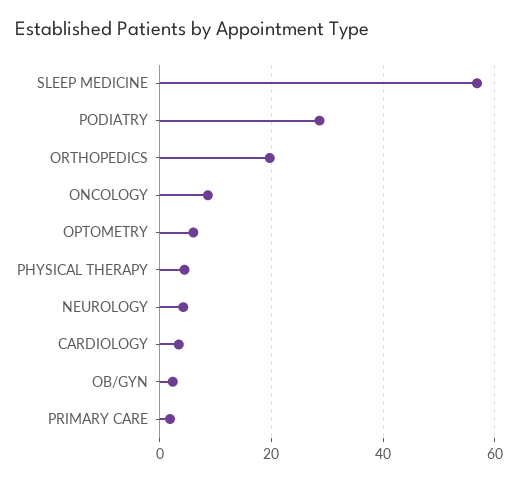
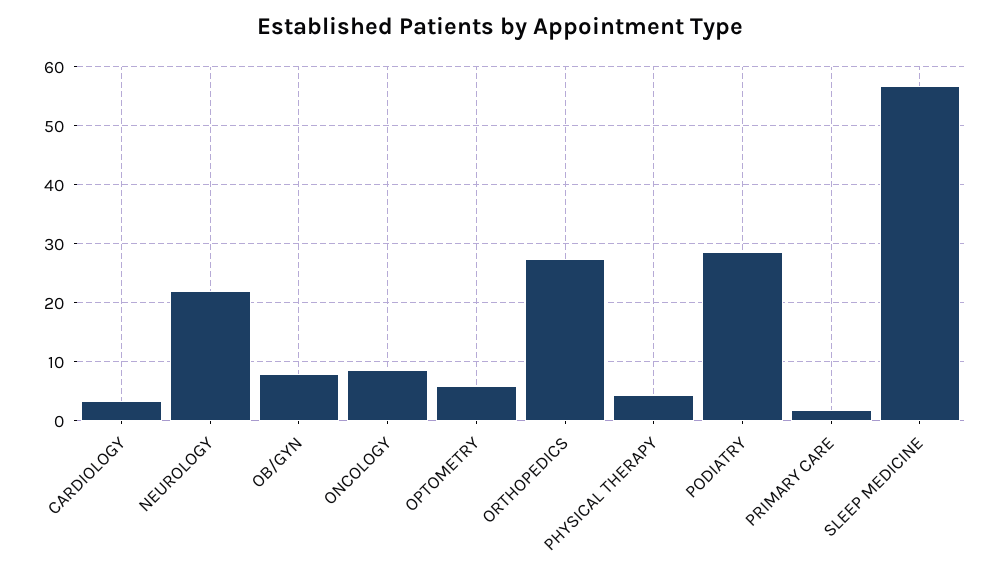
  {
    "SLEEP MEDICINE": 56,
    "PODIATRY": 28,
-   "ORTHOPEDICS": 20,
+   "ORTHOPEDICS": 28,
    "ONCOLOGY": 8,
    "OPTOMETRY": 6,
    "PHYSICAL THERAPY": 4,
-   "NEUROLOGY": 4,
+   "NEUROLOGY": 22,
    "CARDIOLOGY": 4,
-   "OB/GYN": 2,
+   "OB/GYN": 8,
    "PRIMARY CARE": 2
  }

